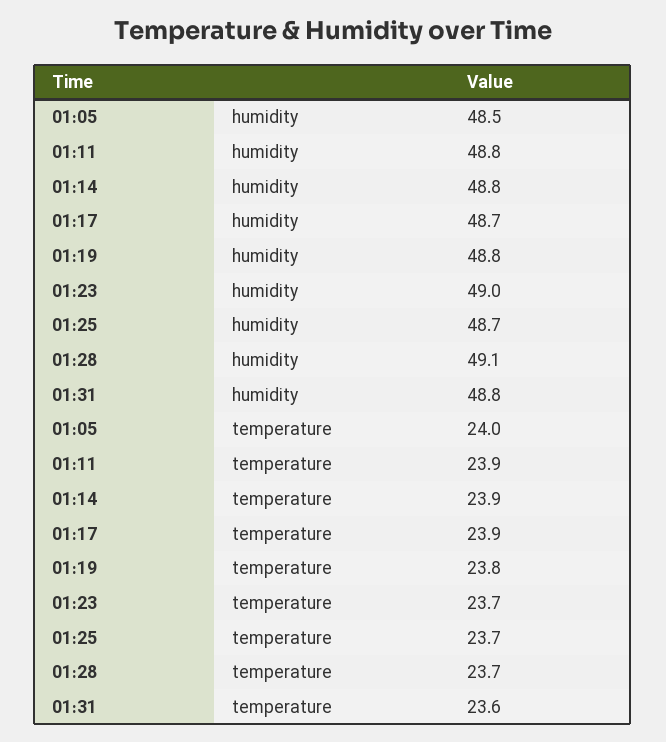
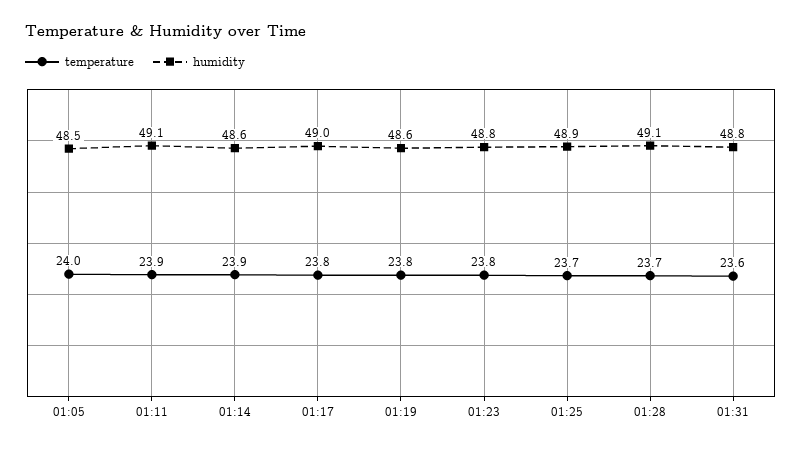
  {
    "humidity": {
      "01:05": 48.5,
-     "01:11": 48.8,
+     "01:11": 49.1,
-     "01:14": 48.8,
+     "01:14": 48.6,
-     "01:17": 48.7,
+     "01:17": 49,
-     "01:19": 48.8,
+     "01:19": 48.6,
-     "01:23": 49,
+     "01:23": 48.8,
-     "01:25": 48.7,
+     "01:25": 48.9,
      "01:28": 49.1,
      "01:31": 48.8
    },
    "temperature": {
      "01:05": 24,
      "01:11": 23.9,
      "01:14": 23.9,
-     "01:17": 23.9,
+     "01:17": 23.8,
      "01:19": 23.8,
-     "01:23": 23.7,
+     "01:23": 23.8,
      "01:25": 23.7,
      "01:28": 23.7,
      "01:31": 23.6
    }
  }

